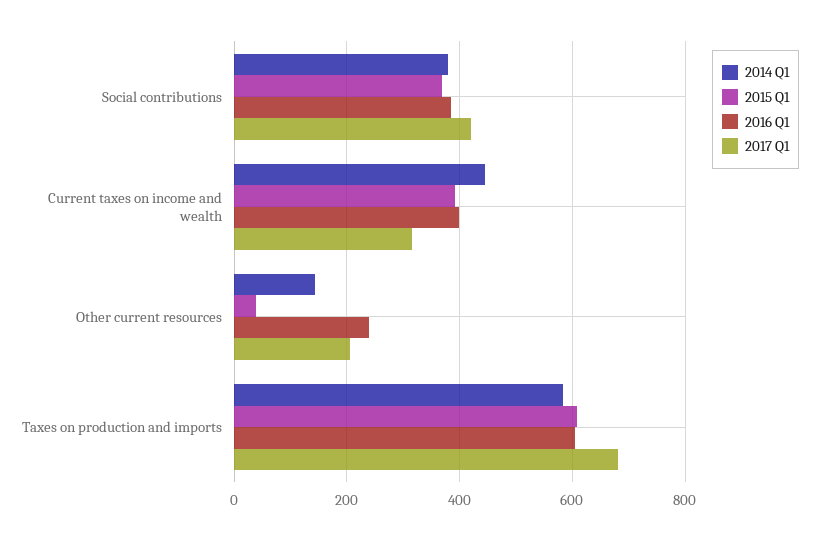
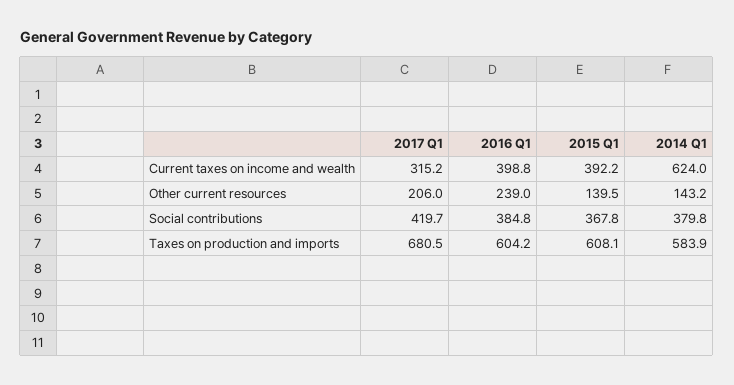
  {
    "2014 Q1": {
      "Social contributions": 379.8,
-     "Current taxes on income and wealth": 440,
+     "Current taxes on income and wealth": 624,
      "Other current resources": 143.2,
      "Taxes on production and imports": 583.9
    },
    "2015 Q1": {
      "Social contributions": 367.8,
      "Current taxes on income and wealth": 392.2,
-     "Other current resources": 40,
+     "Other current resources": 139.5,
      "Taxes on production and imports": 608.1
    },
    "2016 Q1": {
      "Social contributions": 384.8,
      "Current taxes on income and wealth": 398.8,
      "Other current resources": 239,
      "Taxes on production and imports": 604.2
    },
    "2017 Q1": {
      "Social contributions": 419.7,
      "Current taxes on income and wealth": 315.2,
      "Other current resources": 206,
      "Taxes on production and imports": 680.5
    }
  }

